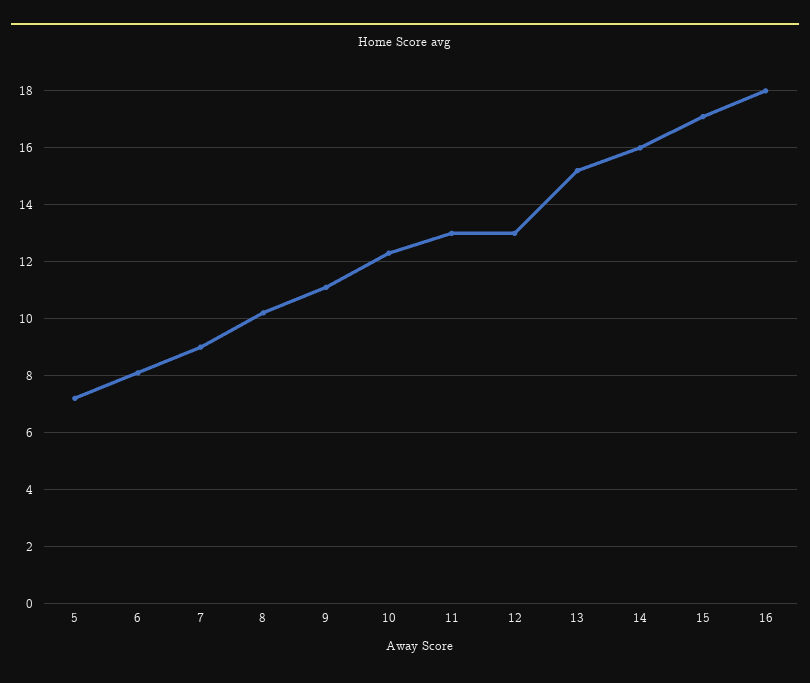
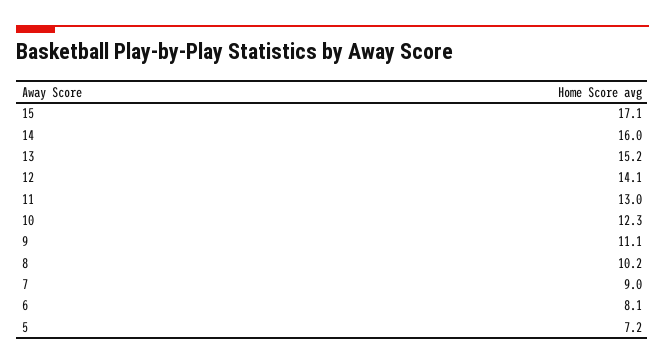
  {
    "5": 7.2,
    "6": 8.1,
    "7": 9,
    "8": 10.2,
    "9": 11.1,
    "10": 12.3,
    "11": 13,
-   "12": 13,
+   "12": 14.1,
    "13": 15.2,
    "14": 16,
-   "15": 17.1,
+   "15": 17.1
-   "16": 18
  }

